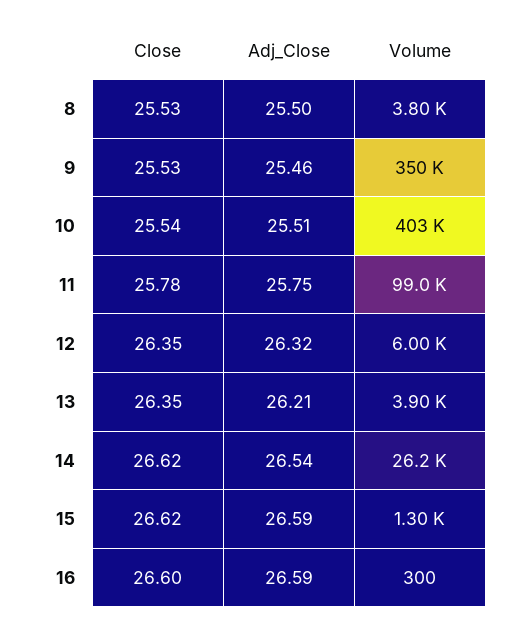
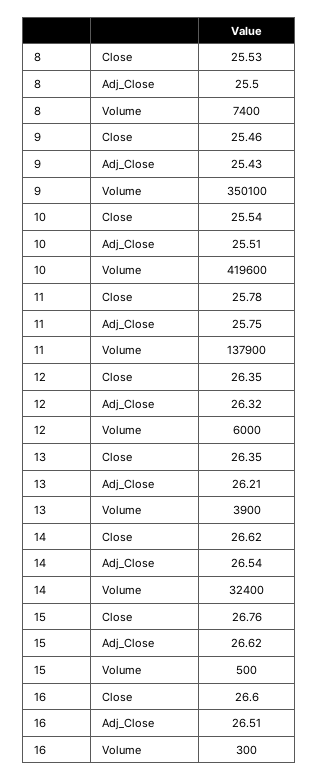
  {
    "Close": {
      "8": 25.53,
-     "9": 25.53,
+     "9": 25.46,
      "10": 25.54,
      "11": 25.78,
      "12": 26.35,
      "13": 26.35,
      "14": 26.62,
-     "15": 26.62,
+     "15": 26.76,
      "16": 26.6
    },
    "Adj_Close": {
      "8": 25.5,
-     "9": 25.46,
+     "9": 25.43,
      "10": 25.51,
      "11": 25.75,
      "12": 26.32,
      "13": 26.21,
      "14": 26.54,
-     "15": 26.59,
+     "15": 26.62,
-     "16": 26.59
+     "16": 26.51
    },
    "Volume": {
-     "8": 3800,
+     "8": 7400,
      "9": 350100,
-     "10": 403000,
+     "10": 419600,
-     "11": 99000,
+     "11": 137900,
      "12": 6000,
      "13": 3900,
-     "14": 26200,
+     "14": 32400,
-     "15": 1300,
+     "15": 500,
      "16": 300
    }
  }

